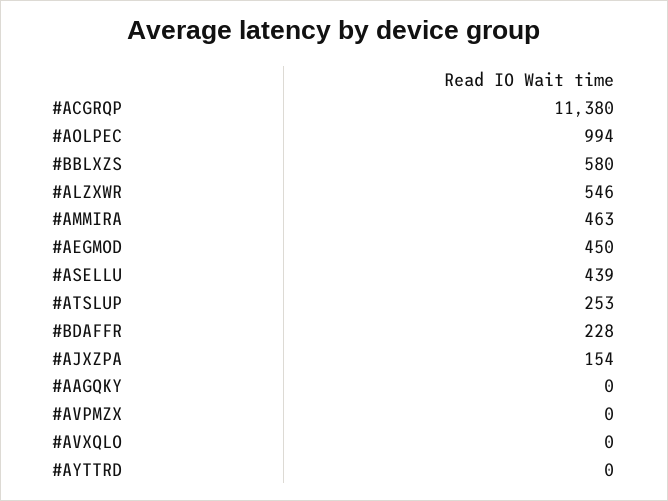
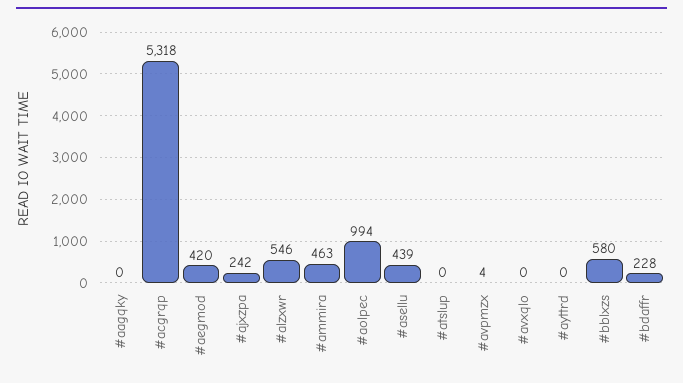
  {
-   "#ACGRQP": 11380,
+   "#ACGRQP": 5318,
    "#AOLPEC": 994,
    "#BBLXZS": 580,
    "#ALZXWR": 546,
    "#AMMIRA": 463,
-   "#AEGMOD": 450,
+   "#AEGMOD": 420,
    "#ASELLU": 439,
-   "#ATSLUP": 253,
+   "#ATSLUP": 0,
    "#BDAFFR": 228,
-   "#AJXZPA": 154,
+   "#AJXZPA": 242,
    "#AAGQKY": 0,
-   "#AVPMZX": 0,
+   "#AVPMZX": 4,
    "#AVXQLO": 0,
    "#AYTTRD": 0
  }

